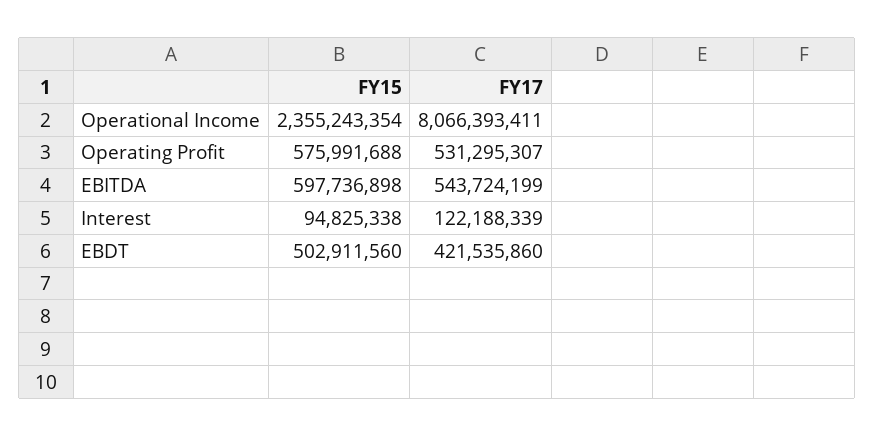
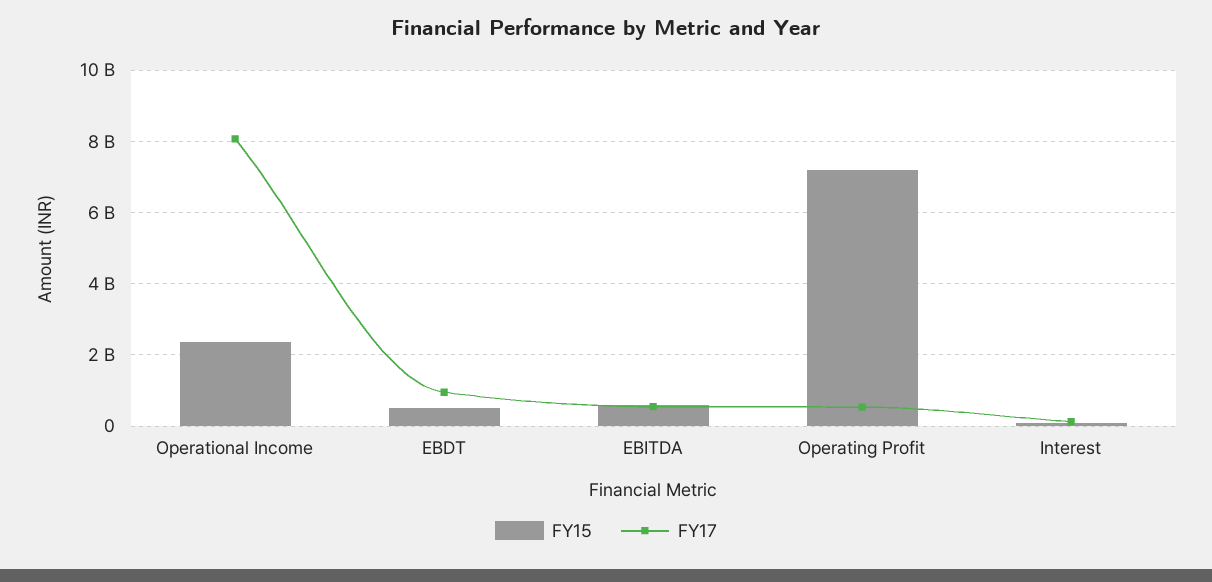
  {
    "FY15": {
      "Operational Income": 2355243354,
-     "Operating Profit": 575991688,
+     "Operating Profit": 7200000000,
      "EBITDA": 597736898,
      "Interest": 94825338,
      "EBDT": 502911560
    },
    "FY17": {
      "Operational Income": 8066393411,
      "Operating Profit": 531295307,
      "EBITDA": 543724199,
      "Interest": 122188339,
-     "EBDT": 421535860
+     "EBDT": 1000000000
    }
  }

